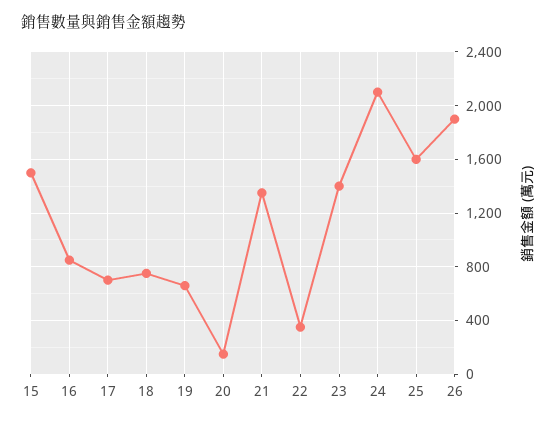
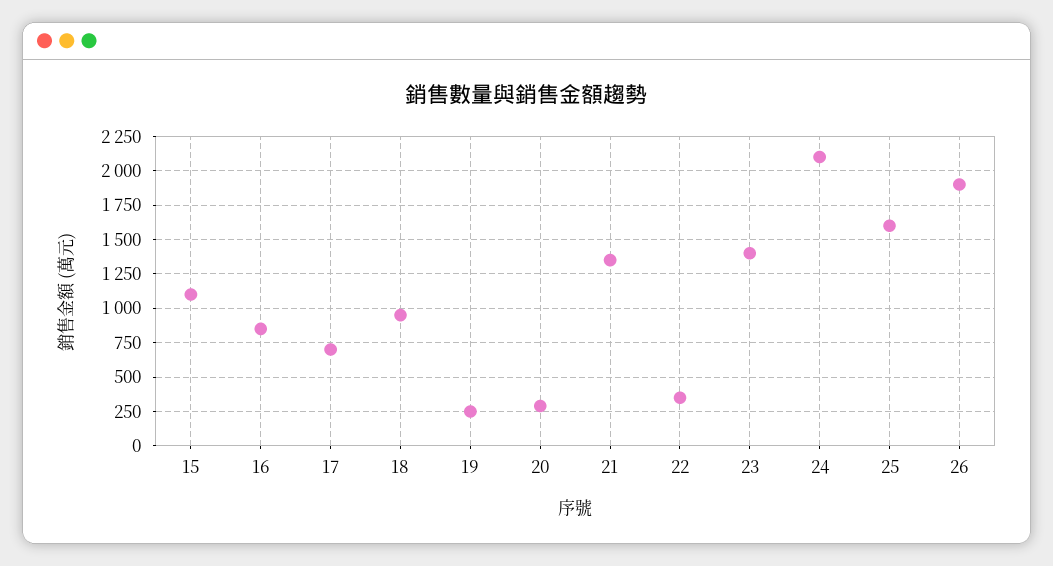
  {
-   "15": 1500,
+   "15": 1100,
    "16": 850,
    "17": 700,
-   "18": 750,
+   "18": 950,
-   "19": 650,
+   "19": 250,
-   "20": 150,
+   "20": 300,
    "21": 1350,
    "22": 350,
    "23": 1400,
    "24": 2100,
    "25": 1600,
    "26": 1900
  }

